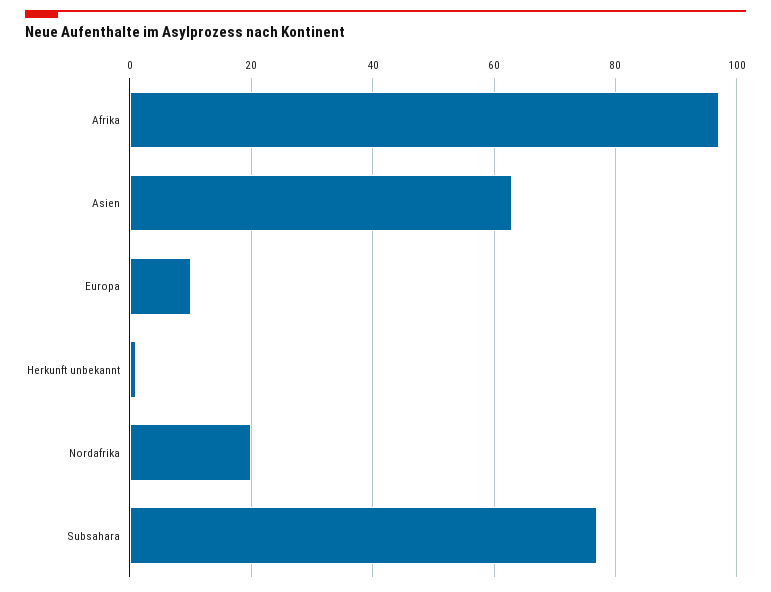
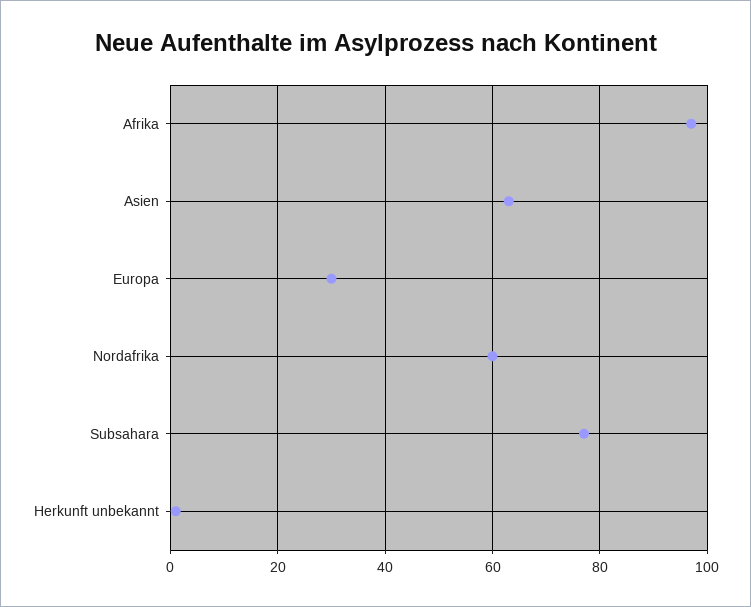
  {
    "Afrika": 95,
    "Asien": 65,
-   "Europa": 10,
+   "Europa": 30,
    "Herkunft unbekannt": 0,
-   "Nordafrika": 20,
+   "Nordafrika": 60,
    "Subsahara": 75
  }

